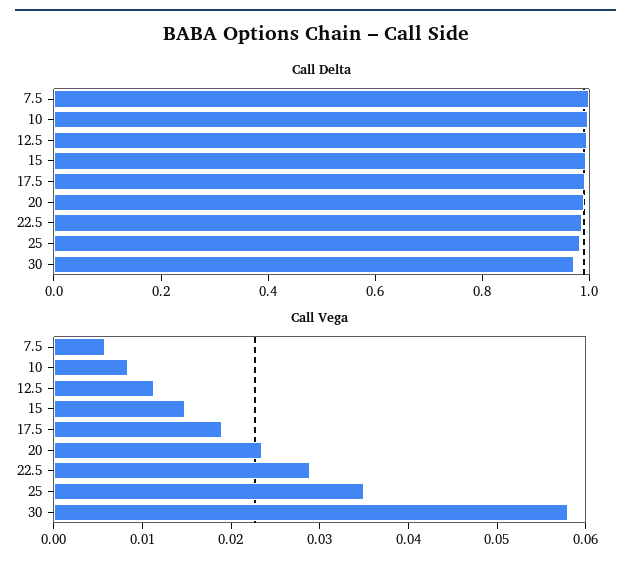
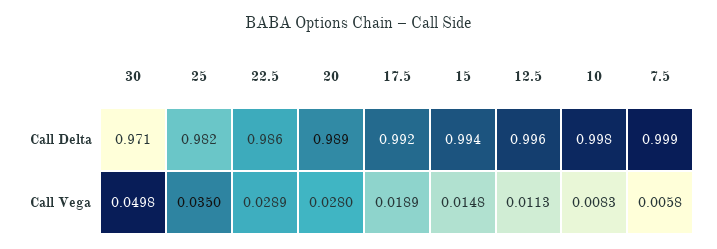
  {
    "Call Delta": {
      "7.5": 0.999,
      "10": 0.998,
      "12.5": 0.996,
      "15": 0.994,
      "17.5": 0.992,
      "20": 0.989,
      "22.5": 0.986,
      "25": 0.982,
      "30": 0.971
    },
    "Call Vega": {
      "7.5": 0.0058,
      "10": 0.0083,
      "12.5": 0.0113,
      "15": 0.0148,
      "17.5": 0.0189,
-     "20": 0.024,
+     "20": 0.028,
      "22.5": 0.0289,
      "25": 0.035,
-     "30": 0.058
+     "30": 0.0498
    }
  }

